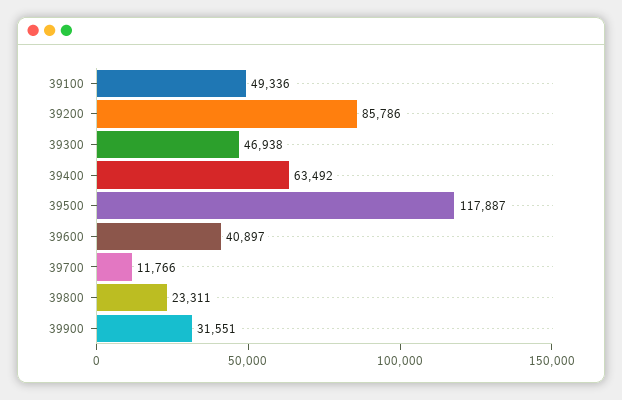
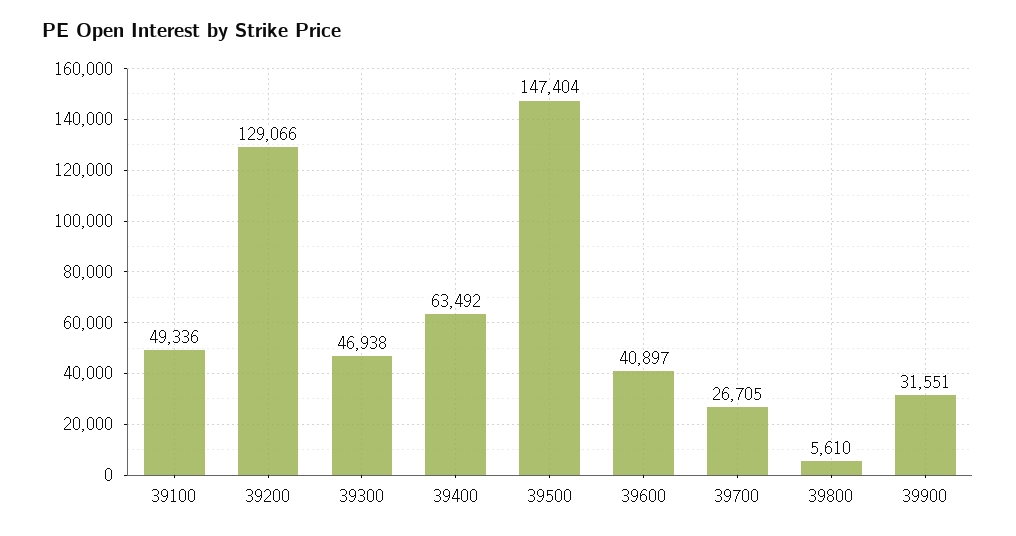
  {
    "39100": 49336,
-   "39200": 85786,
+   "39200": 129066,
    "39300": 46938,
    "39400": 63492,
-   "39500": 117887,
+   "39500": 147404,
    "39600": 40897,
-   "39700": 11766,
+   "39700": 26705,
-   "39800": 23311,
+   "39800": 5610,
    "39900": 31551
  }

